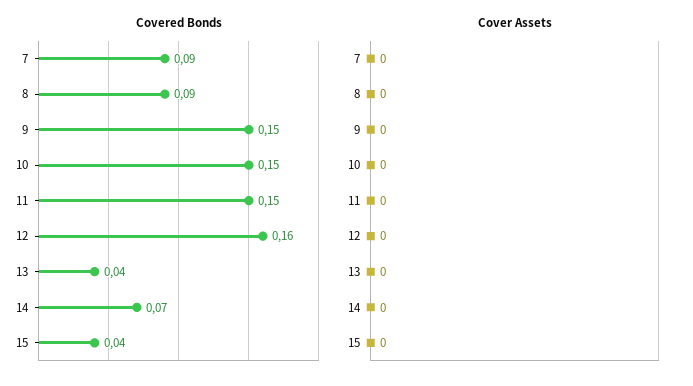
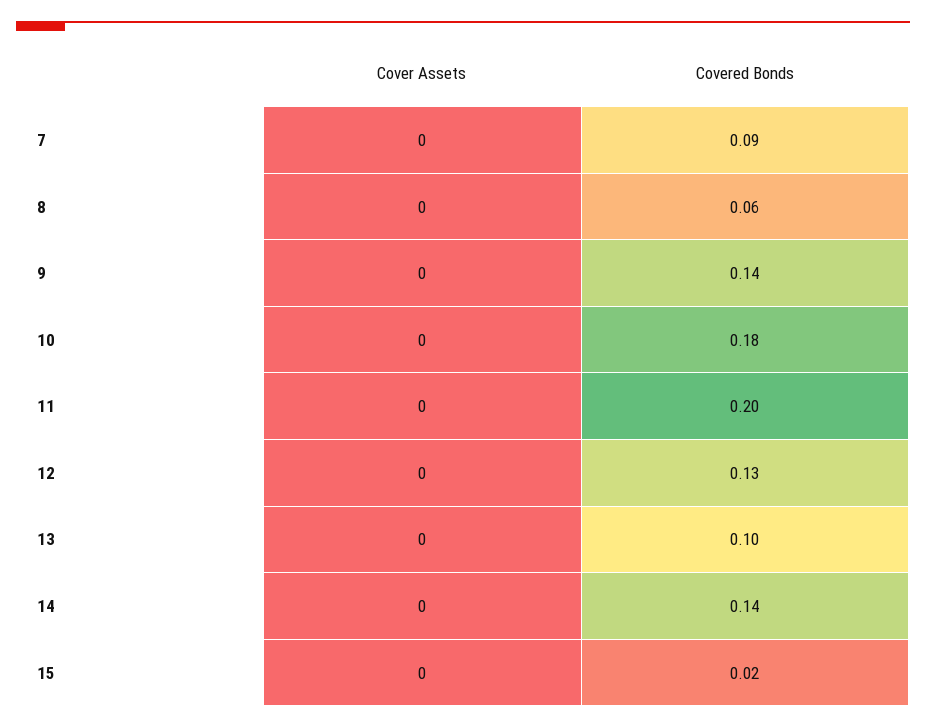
  {
    "Covered Bonds": {
      "7": 0.09,
-     "8": 0.09,
+     "8": 0.06,
-     "9": 0.15,
+     "9": 0.14,
-     "10": 0.15,
+     "10": 0.18,
-     "11": 0.15,
+     "11": 0.2,
-     "12": 0.16,
+     "12": 0.13,
-     "13": 0.04,
+     "13": 0.1,
-     "14": 0.07,
+     "14": 0.14,
-     "15": 0.04
+     "15": 0.02
    },
    "Cover Assets": {
      "7": 0,
      "8": 0,
      "9": 0,
      "10": 0,
      "11": 0,
      "12": 0,
      "13": 0,
      "14": 0,
      "15": 0
    }
  }

